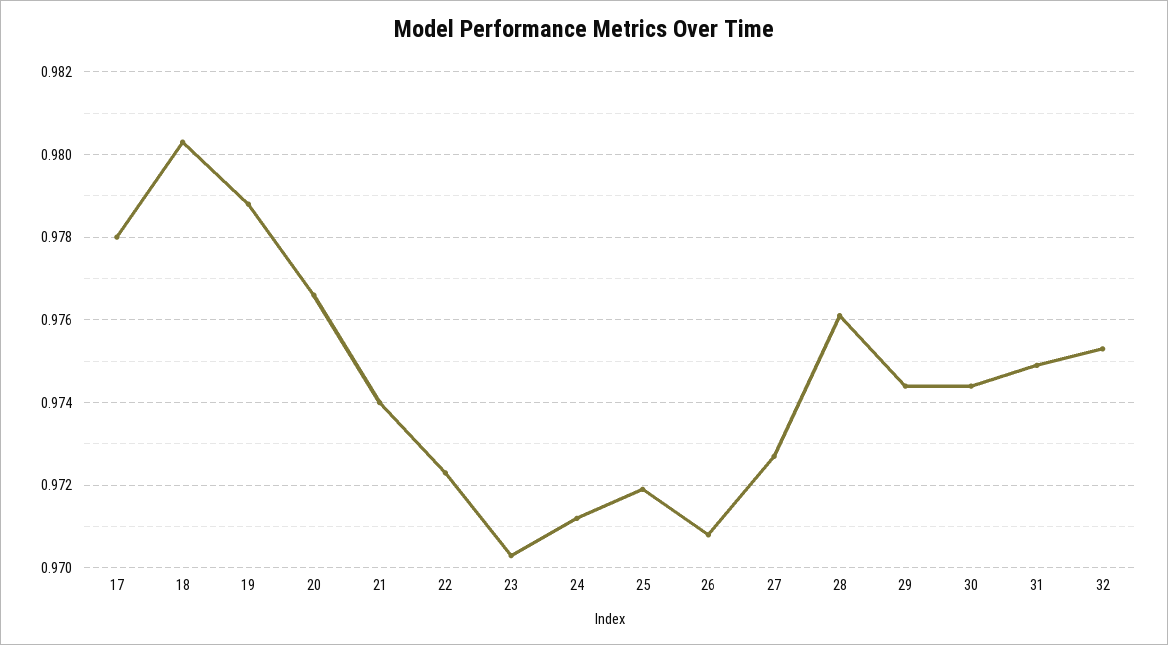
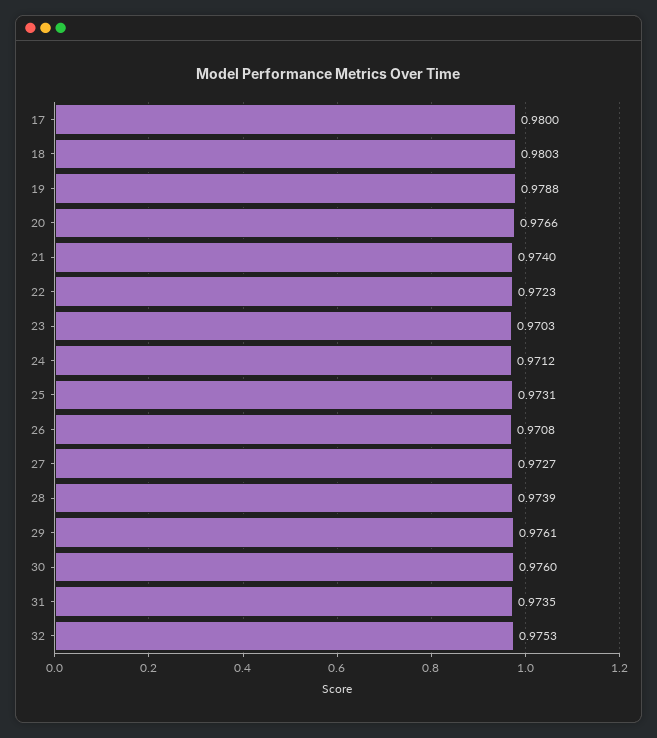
  {
-   "17": 0.978,
+   "17": 0.98,
    "18": 0.9803,
    "19": 0.9788,
    "20": 0.9766,
    "21": 0.974,
    "22": 0.9723,
    "23": 0.9703,
    "24": 0.9712,
-   "25": 0.972,
+   "25": 0.9731,
    "26": 0.9708,
    "27": 0.9727,
-   "28": 0.976,
+   "28": 0.9739,
-   "29": 0.9745,
+   "29": 0.9761,
-   "30": 0.9745,
+   "30": 0.976,
-   "31": 0.975,
+   "31": 0.9735,
    "32": 0.9753
  }

